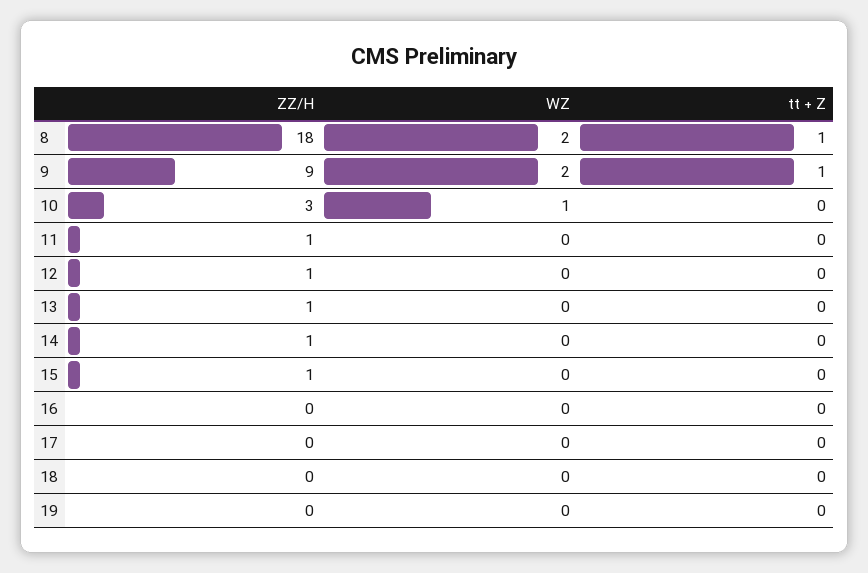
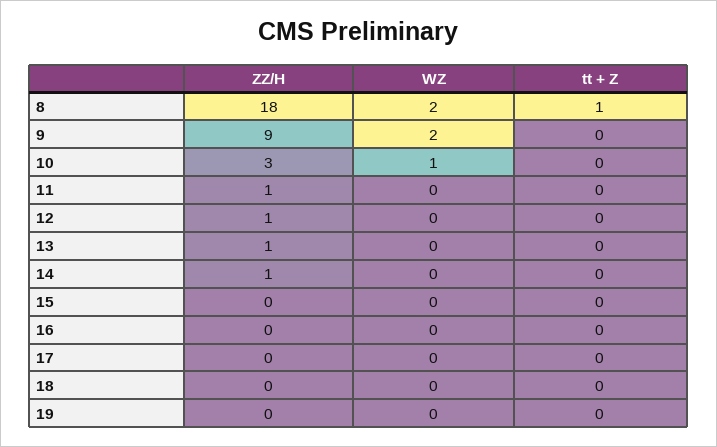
  {
    "ZZ/H": {
      "8": 18,
      "9": 9,
      "10": 3,
      "11": 1,
      "12": 1,
      "13": 1,
      "14": 1,
-     "15": 1,
+     "15": 0,
      "16": 0,
      "17": 0,
      "18": 0,
      "19": 0
    },
    "WZ": {
      "8": 2,
      "9": 2,
      "10": 1,
      "11": 0,
      "12": 0,
      "13": 0,
      "14": 0,
      "15": 0,
      "16": 0,
      "17": 0,
      "18": 0,
      "19": 0
    },
    "tt + Z": {
      "8": 1,
-     "9": 1,
+     "9": 0,
      "10": 0,
      "11": 0,
      "12": 0,
      "13": 0,
      "14": 0,
      "15": 0,
      "16": 0,
      "17": 0,
      "18": 0,
      "19": 0
    }
  }

